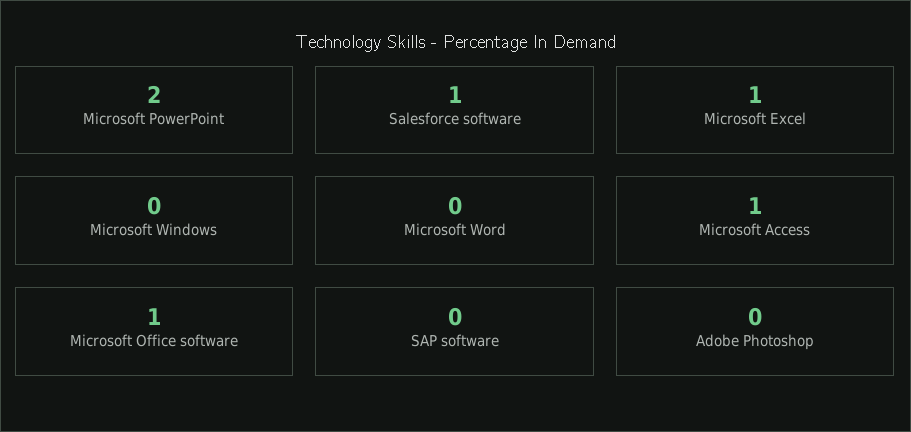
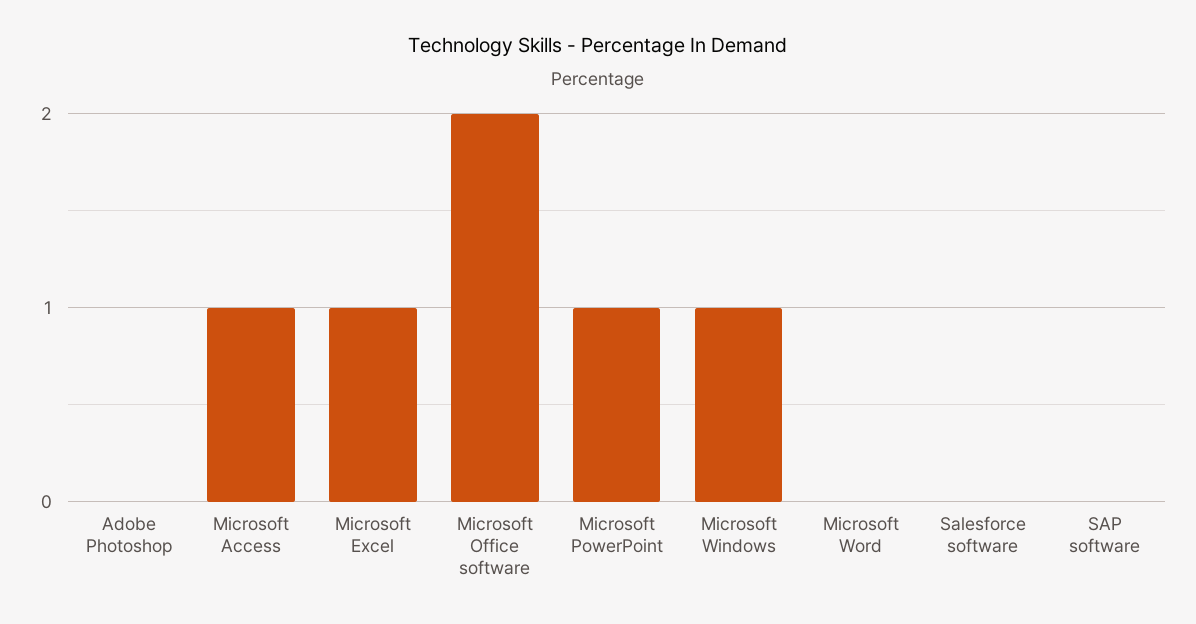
  {
-   "Microsoft PowerPoint": 2,
+   "Microsoft PowerPoint": 1,
-   "Salesforce software": 1,
+   "Salesforce software": 0,
    "Microsoft Excel": 1,
-   "Microsoft Windows": 0,
+   "Microsoft Windows": 1,
    "Microsoft Word": 0,
    "Microsoft Access": 1,
-   "Microsoft Office software": 1,
+   "Microsoft Office software": 2,
    "SAP software": 0,
    "Adobe Photoshop": 0
  }

